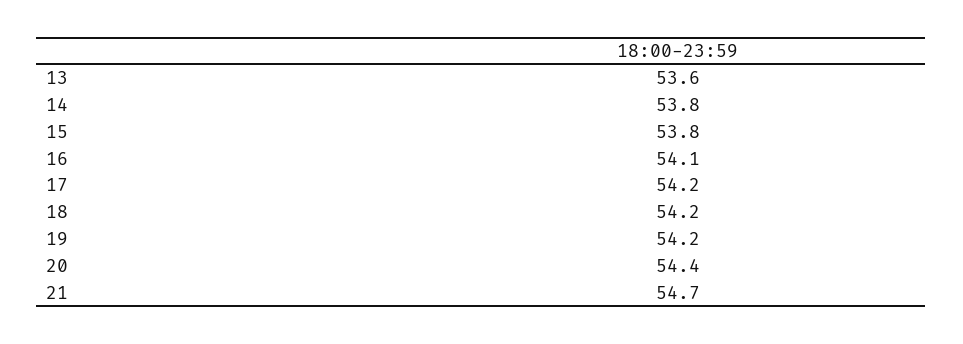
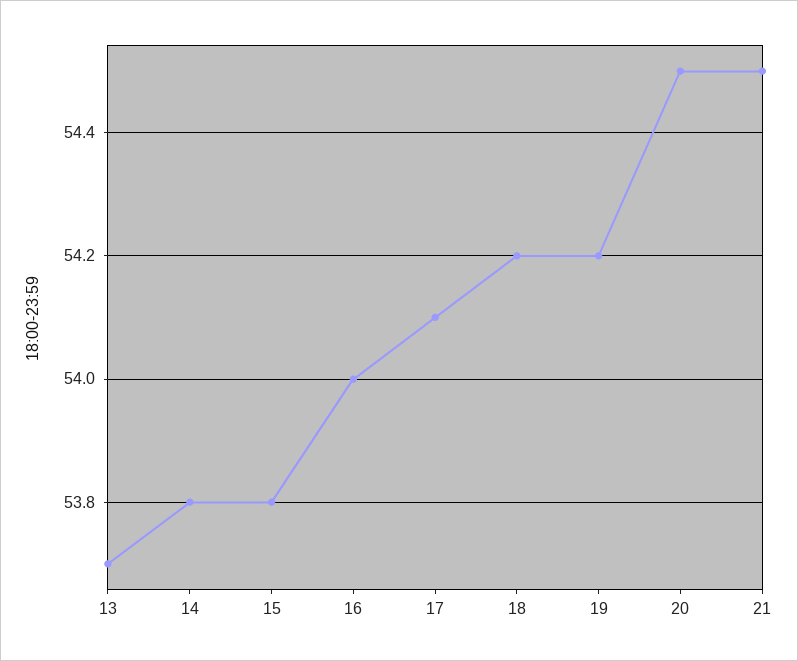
  {
-   "13": 53.6,
+   "13": 53.7,
    "14": 53.8,
    "15": 53.8,
-   "16": 54.1,
+   "16": 54,
-   "17": 54.2,
+   "17": 54.1,
    "18": 54.2,
    "19": 54.2,
-   "20": 54.4,
+   "20": 54.5,
-   "21": 54.7
+   "21": 54.5
  }

